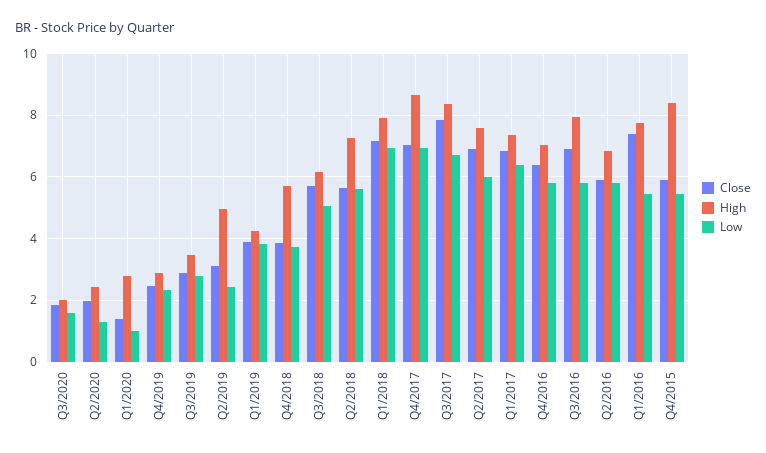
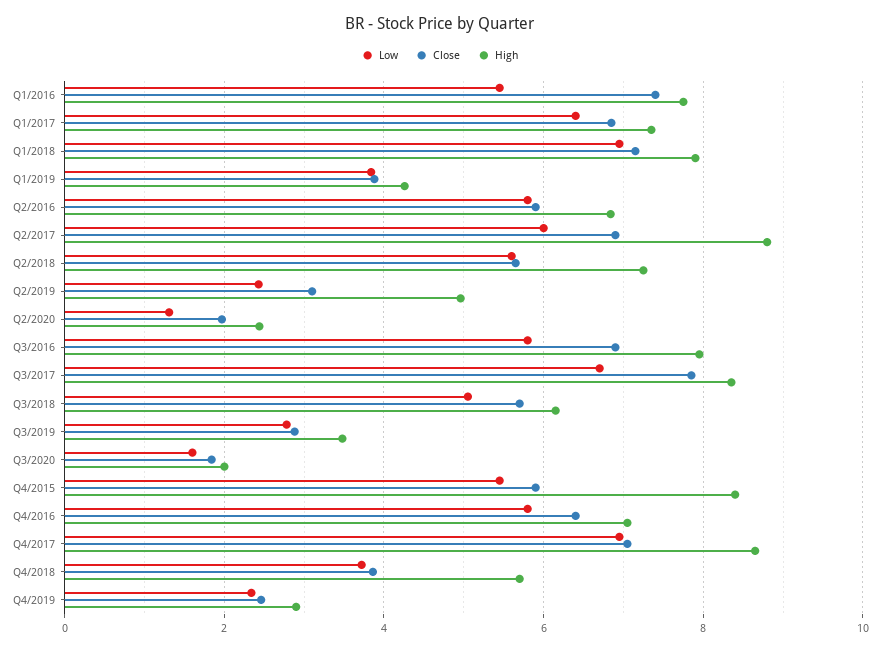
  {
    "Close": {
      "Q3/2020": 1.8,
      "Q2/2020": 2,
-     "Q1/2020": 1.4,
      "Q4/2019": 2.4,
      "Q3/2019": 2.8,
      "Q2/2019": 3.2,
      "Q1/2019": 3.8,
      "Q4/2018": 3.8,
      "Q3/2018": 5.8,
      "Q2/2018": 5.6,
      "Q1/2018": 7.2,
      "Q4/2017": 7,
      "Q3/2017": 7.8,
      "Q2/2017": 7,
      "Q1/2017": 6.8,
      "Q4/2016": 6.4,
      "Q3/2016": 7,
      "Q2/2016": 6,
      "Q1/2016": 7.4,
      "Q4/2015": 6
    },
    "High": {
      "Q3/2020": 2,
      "Q2/2020": 2.4,
-     "Q1/2020": 2.8,
      "Q4/2019": 3,
      "Q3/2019": 3.4,
      "Q2/2019": 5,
      "Q1/2019": 4.2,
      "Q4/2018": 5.8,
      "Q3/2018": 6.2,
      "Q2/2018": 7.2,
      "Q1/2018": 8,
      "Q4/2017": 8.6,
      "Q3/2017": 8.4,
-     "Q2/2017": 7.6,
+     "Q2/2017": 8.8,
      "Q1/2017": 7.4,
      "Q4/2016": 7,
      "Q3/2016": 8,
      "Q2/2016": 6.8,
      "Q1/2016": 7.8,
      "Q4/2015": 8.4
    },
    "Low": {
      "Q3/2020": 1.6,
      "Q2/2020": 1.4,
-     "Q1/2020": 1,
      "Q4/2019": 2.4,
      "Q3/2019": 2.8,
      "Q2/2019": 2.4,
      "Q1/2019": 3.8,
      "Q4/2018": 3.8,
      "Q3/2018": 5,
      "Q2/2018": 5.6,
      "Q1/2018": 7,
      "Q4/2017": 7,
      "Q3/2017": 6.8,
      "Q2/2017": 6,
      "Q1/2017": 6.4,
      "Q4/2016": 5.8,
      "Q3/2016": 5.8,
      "Q2/2016": 5.8,
      "Q1/2016": 5.4,
      "Q4/2015": 5.4
    }
  }

